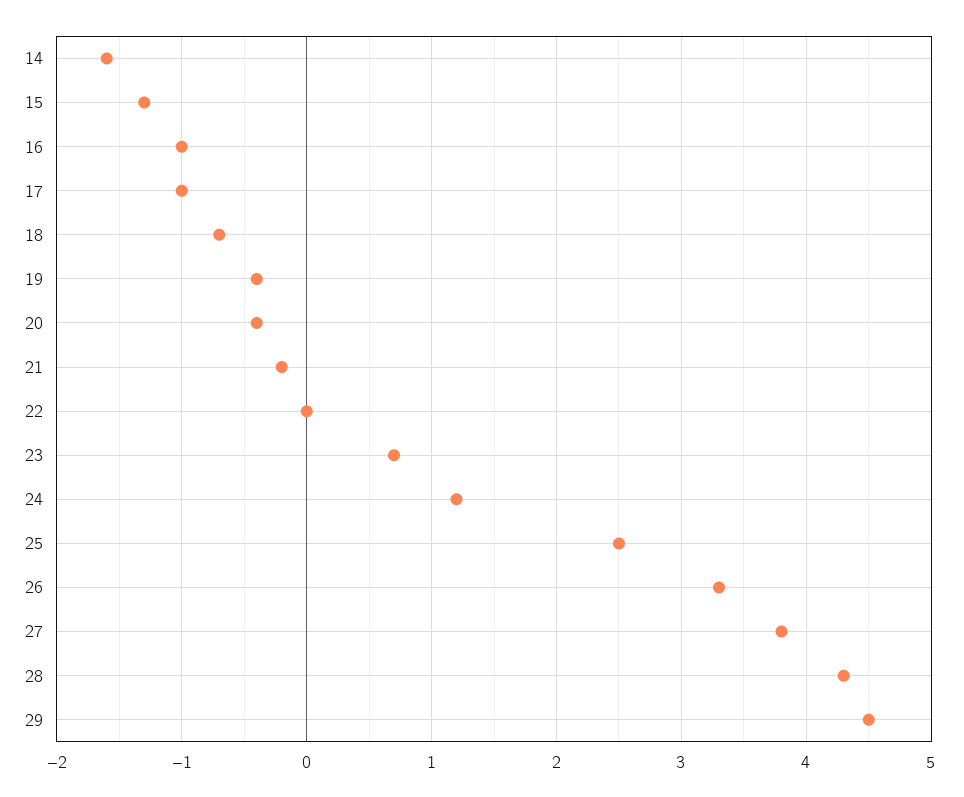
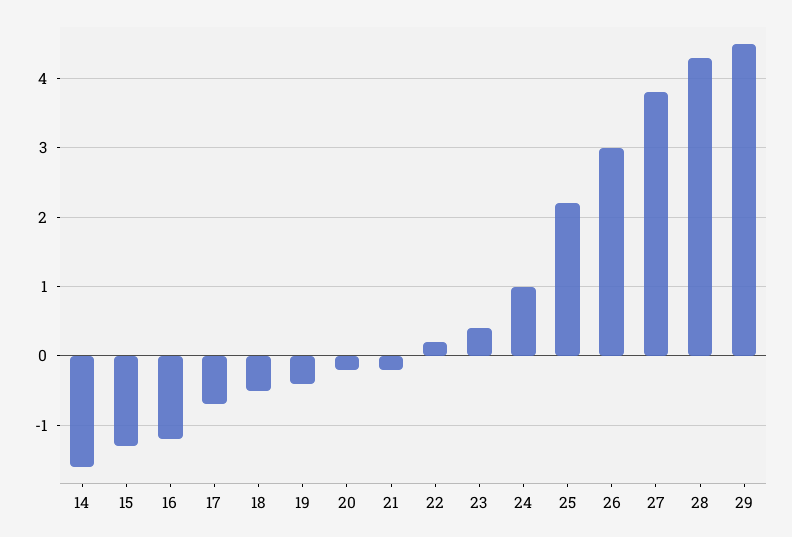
  {
    "14": -1.6,
    "15": -1.3,
-   "16": -1,
+   "16": -1.2,
-   "17": -1,
+   "17": -0.7,
-   "18": -0.7,
+   "18": -0.5,
    "19": -0.4,
-   "20": -0.4,
+   "20": -0.2,
    "21": -0.2,
-   "22": 0,
+   "22": 0.2,
-   "23": 0.7,
+   "23": 0.4,
-   "24": 1.2,
+   "24": 1,
-   "25": 2.5,
+   "25": 2.2,
-   "26": 3.3,
+   "26": 3,
    "27": 3.8,
    "28": 4.3,
    "29": 4.5
  }

